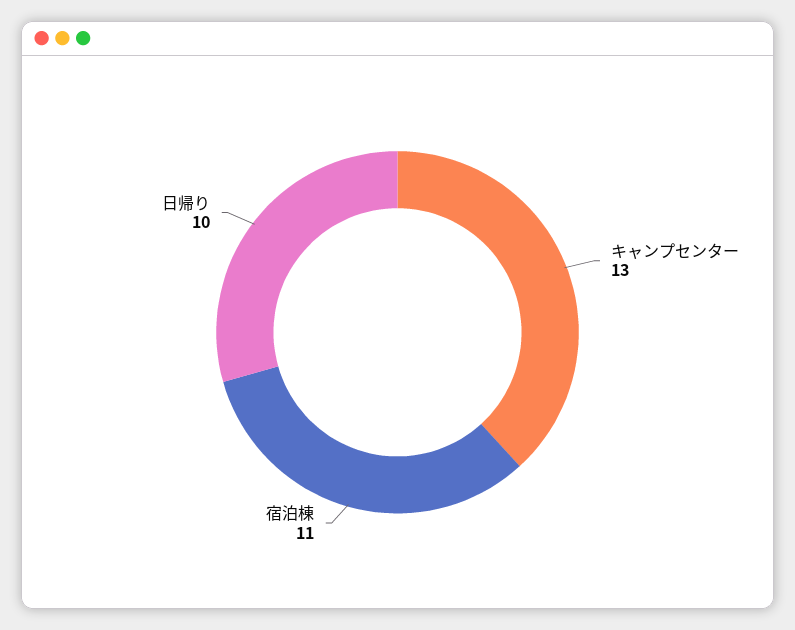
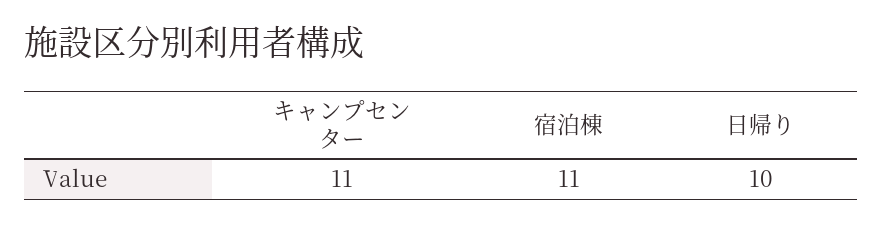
  {
-   "キャンプセンター": 13,
+   "キャンプセンター": 11,
    "宿泊棟": 11,
    "日帰り": 10
  }

